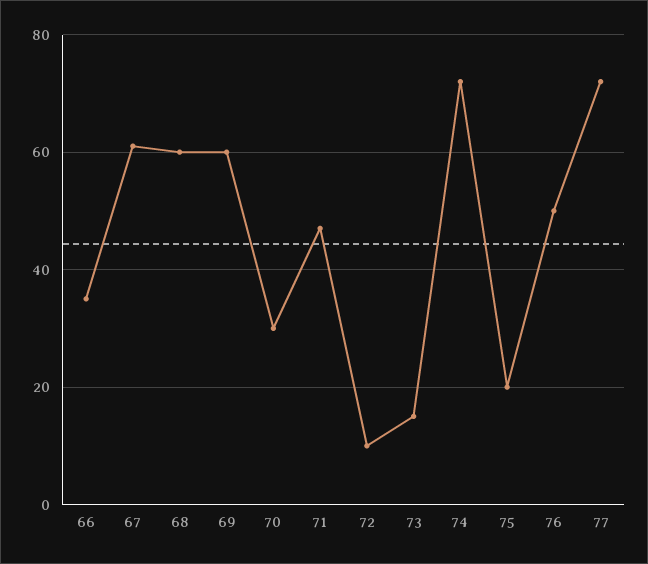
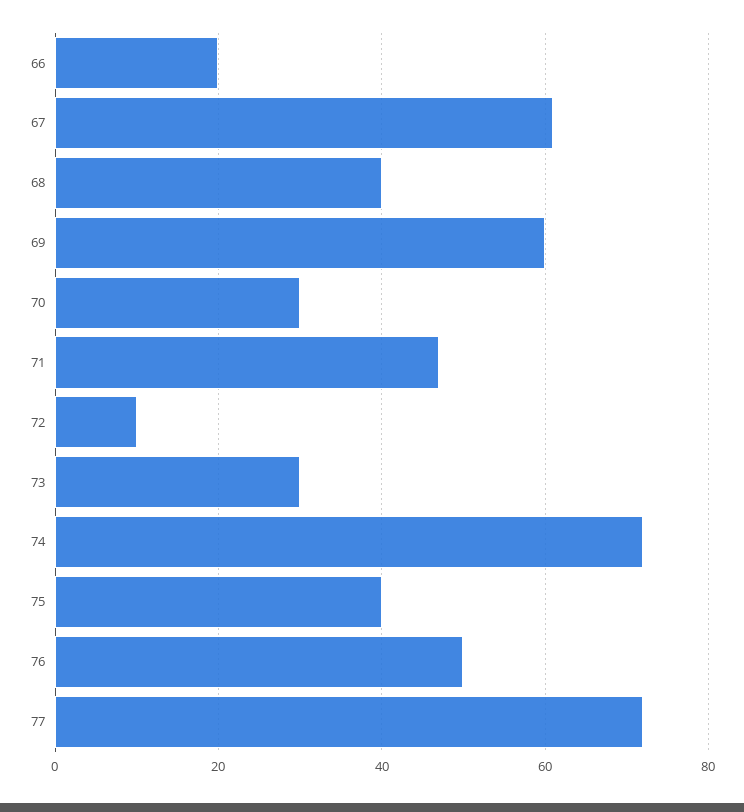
  {
-   "66": 35,
+   "66": 20,
    "67": 60,
-   "68": 60,
+   "68": 40,
    "69": 60,
    "70": 30,
    "71": 45,
    "72": 10,
-   "73": 15,
+   "73": 30,
    "74": 70,
-   "75": 20,
+   "75": 40,
    "76": 50,
    "77": 70
  }

